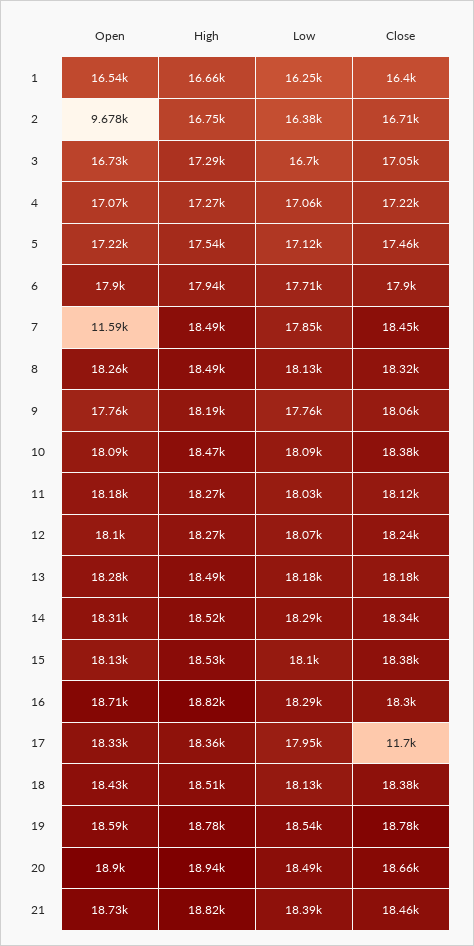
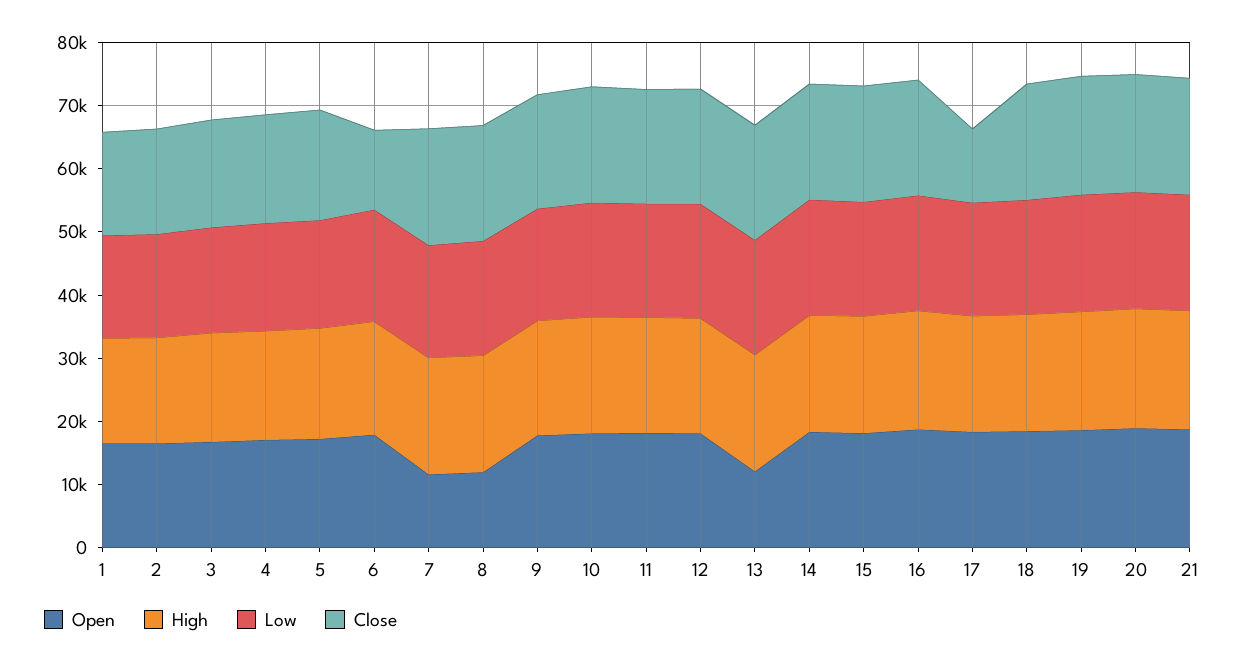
  {
    "Open": {
      "1": 16540,
-     "2": 9678,
+     "2": 16000,
      "3": 16730,
      "4": 17070,
      "5": 17220,
      "6": 17900,
      "7": 11590,
-     "8": 18260,
+     "8": 12000,
      "9": 17760,
      "10": 18090,
      "11": 18180,
      "12": 18100,
-     "13": 18280,
+     "13": 12000,
      "14": 18310,
      "15": 18130,
      "16": 18710,
      "17": 18330,
      "18": 18430,
      "19": 18590,
      "20": 18900,
      "21": 18730
    },
    "High": {
      "1": 16660,
      "2": 16750,
      "3": 17290,
      "4": 17270,
      "5": 17540,
      "6": 17940,
      "7": 18490,
      "8": 18490,
      "9": 18190,
      "10": 18470,
      "11": 18270,
      "12": 18270,
      "13": 18490,
      "14": 18520,
      "15": 18530,
      "16": 18820,
      "17": 18360,
      "18": 18510,
      "19": 18780,
      "20": 18940,
      "21": 18820
    },
    "Low": {
      "1": 16250,
      "2": 16380,
      "3": 16700,
      "4": 17060,
      "5": 17120,
      "6": 17710,
      "7": 17850,
      "8": 18130,
      "9": 17760,
      "10": 18090,
      "11": 18030,
      "12": 18070,
      "13": 18180,
      "14": 18290,
      "15": 18100,
      "16": 18290,
      "17": 17950,
      "18": 18130,
      "19": 18540,
      "20": 18490,
      "21": 18390
    },
    "Close": {
      "1": 16400,
      "2": 16710,
      "3": 17050,
      "4": 17220,
      "5": 17460,
-     "6": 17900,
+     "6": 12000,
      "7": 18450,
      "8": 18320,
      "9": 18060,
      "10": 18380,
      "11": 18120,
      "12": 18240,
      "13": 18180,
      "14": 18340,
      "15": 18380,
      "16": 18300,
      "17": 11700,
      "18": 18380,
      "19": 18780,
      "20": 18660,
      "21": 18460
    }
  }

